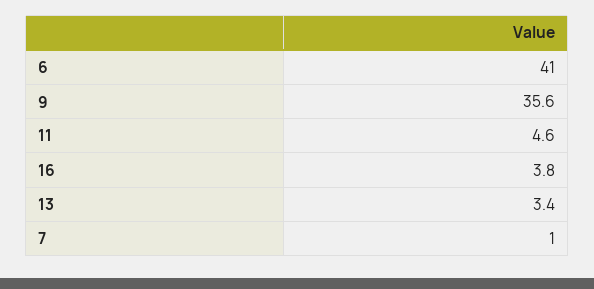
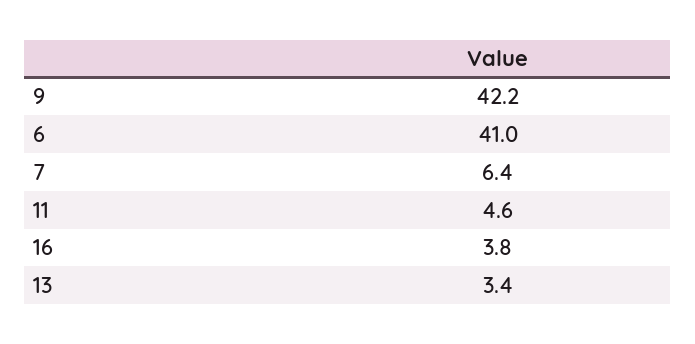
  {
    "6": 41,
-   "9": 35.6,
+   "9": 42.2,
    "11": 4.6,
    "16": 3.8,
    "13": 3.4,
-   "7": 1
+   "7": 6.4
  }

